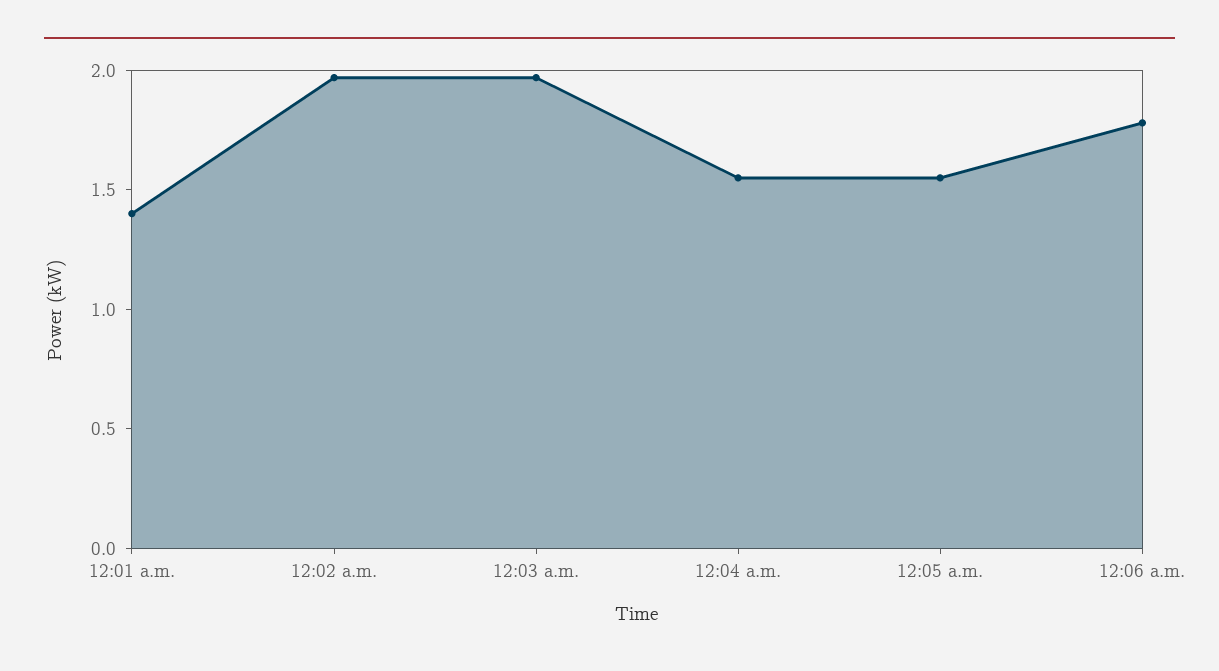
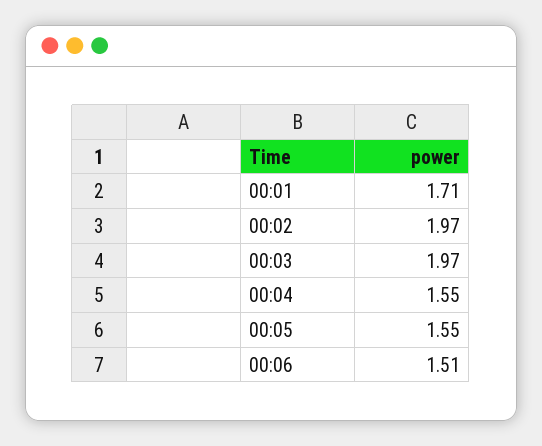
  {
-   "12:01 a.m.": 1.4,
+   "12:01 a.m.": 1.71,
    "12:02 a.m.": 1.97,
    "12:03 a.m.": 1.97,
    "12:04 a.m.": 1.55,
    "12:05 a.m.": 1.55,
-   "12:06 a.m.": 1.8
+   "12:06 a.m.": 1.51
  }

